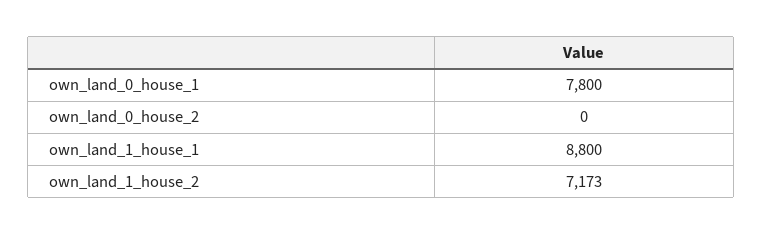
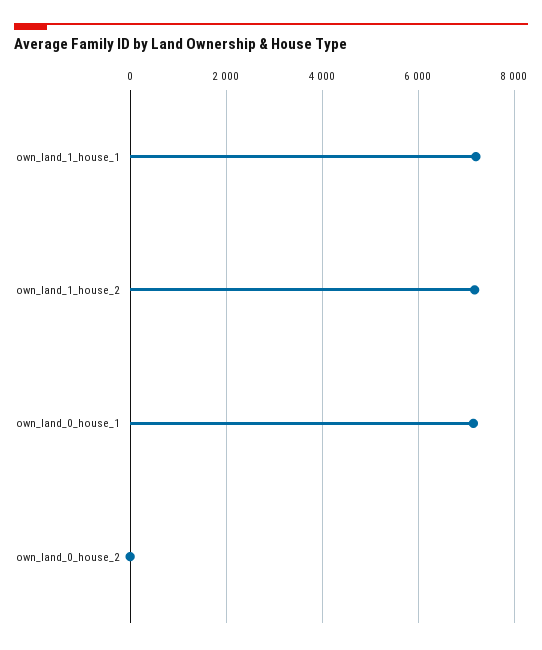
  {
-   "own_land_0_house_1": 7800,
+   "own_land_0_house_1": 7200,
    "own_land_0_house_2": 0,
-   "own_land_1_house_1": 8800,
+   "own_land_1_house_1": 7200,
    "own_land_1_house_2": 7173
  }

